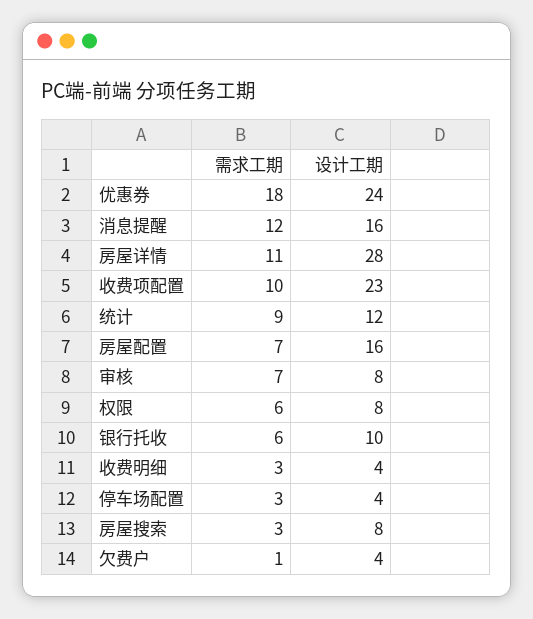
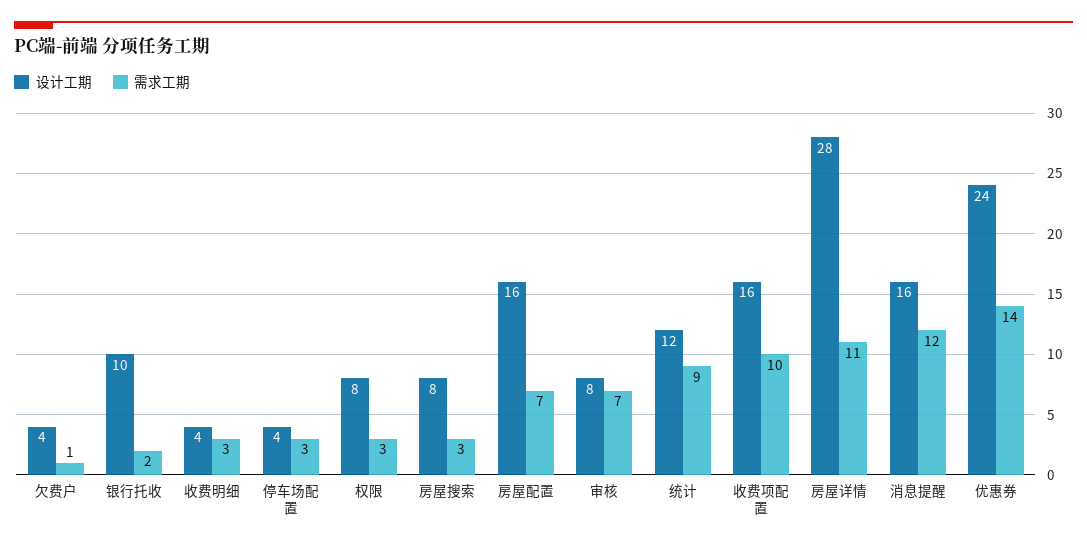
  {
    "需求工期": {
-     "优惠券": 18,
+     "优惠券": 14,
      "消息提醒": 12,
      "房屋详情": 11,
      "收费项配置": 10,
      "统计": 9,
      "房屋配置": 7,
      "审核": 7,
-     "权限": 6,
+     "权限": 3,
-     "银行托收": 6,
+     "银行托收": 2,
      "收费明细": 3,
      "停车场配置": 3,
      "房屋搜索": 3,
      "欠费户": 1
    },
    "设计工期": {
      "优惠券": 24,
      "消息提醒": 16,
      "房屋详情": 28,
-     "收费项配置": 23,
+     "收费项配置": 16,
      "统计": 12,
      "房屋配置": 16,
      "审核": 8,
      "权限": 8,
      "银行托收": 10,
      "收费明细": 4,
      "停车场配置": 4,
      "房屋搜索": 8,
      "欠费户": 4
    }
  }

